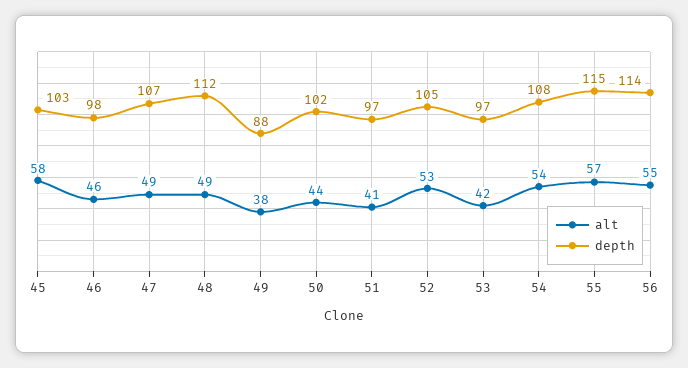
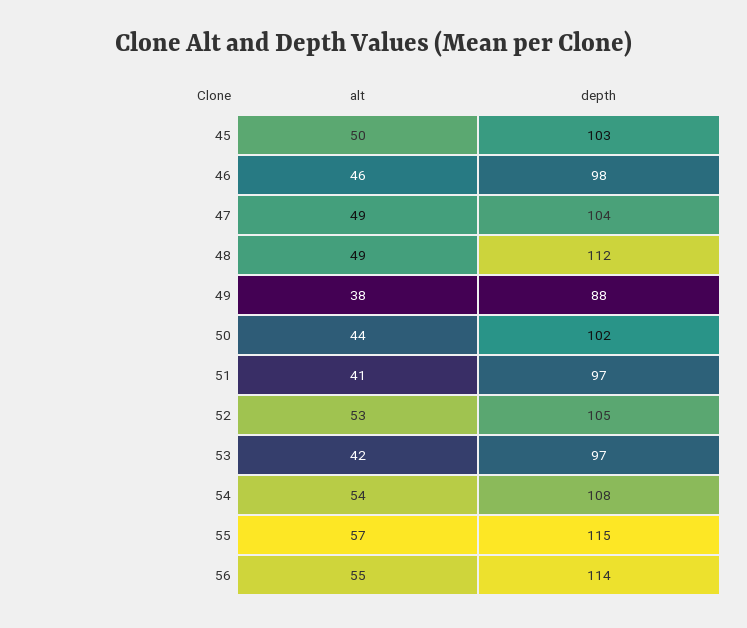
  {
    "alt": {
-     "45": 58,
+     "45": 50,
      "46": 46,
      "47": 49,
      "48": 49,
      "49": 38,
      "50": 44,
      "51": 41,
      "52": 53,
      "53": 42,
      "54": 54,
      "55": 57,
      "56": 55
    },
    "depth": {
      "45": 103,
      "46": 98,
-     "47": 107,
+     "47": 104,
      "48": 112,
      "49": 88,
      "50": 102,
      "51": 97,
      "52": 105,
      "53": 97,
      "54": 108,
      "55": 115,
      "56": 114
    }
  }

